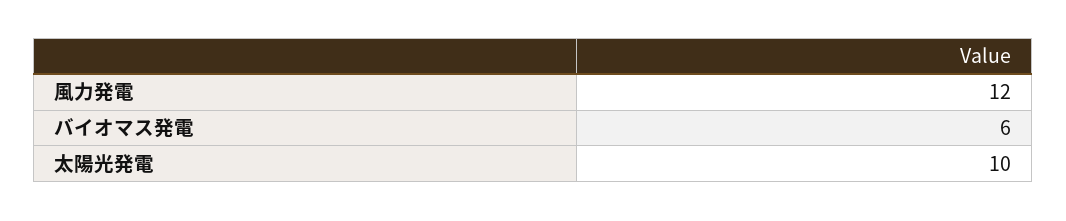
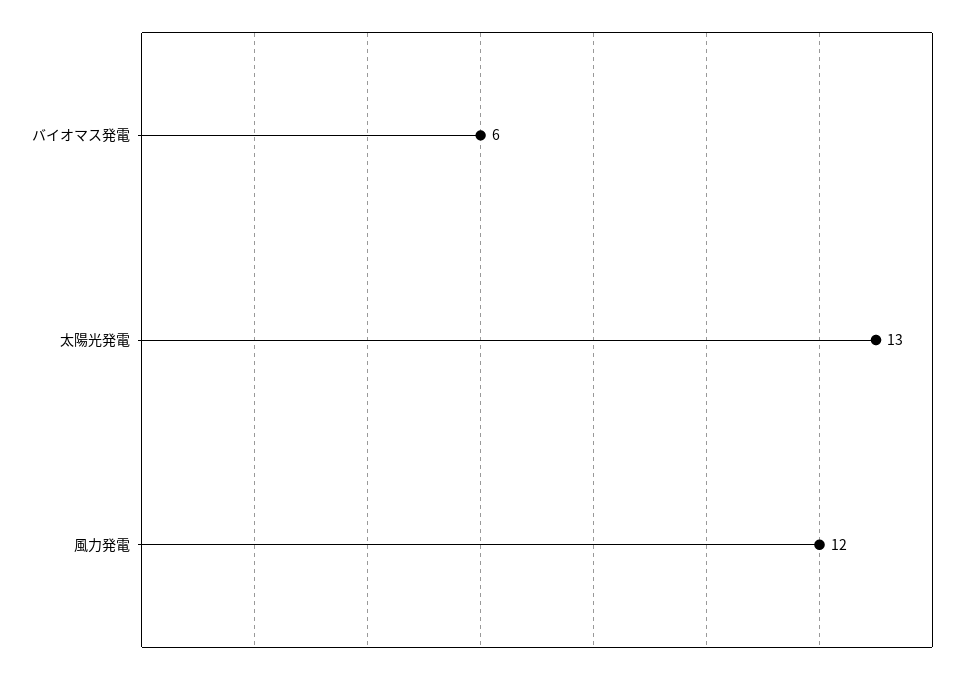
  {
    "風力発電": 12,
    "バイオマス発電": 6,
-   "太陽光発電": 10
+   "太陽光発電": 13
  }

